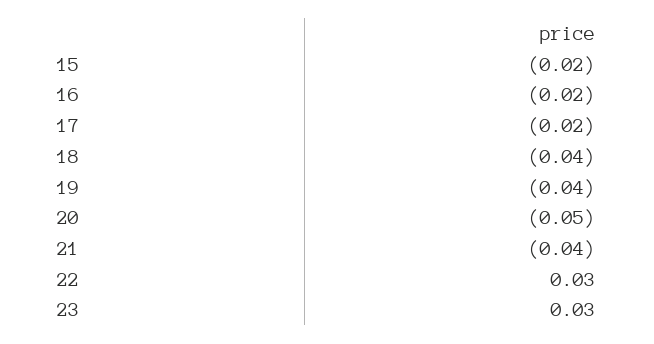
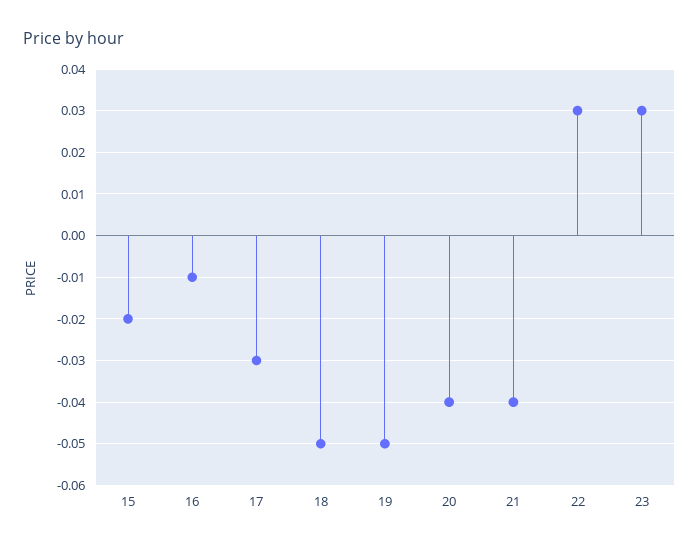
  {
    "15": -0.02,
-   "16": -0.02,
+   "16": -0.01,
-   "17": -0.02,
+   "17": -0.03,
-   "18": -0.04,
+   "18": -0.05,
-   "19": -0.04,
+   "19": -0.05,
-   "20": -0.05,
+   "20": -0.04,
    "21": -0.04,
    "22": 0.03,
    "23": 0.03
  }

